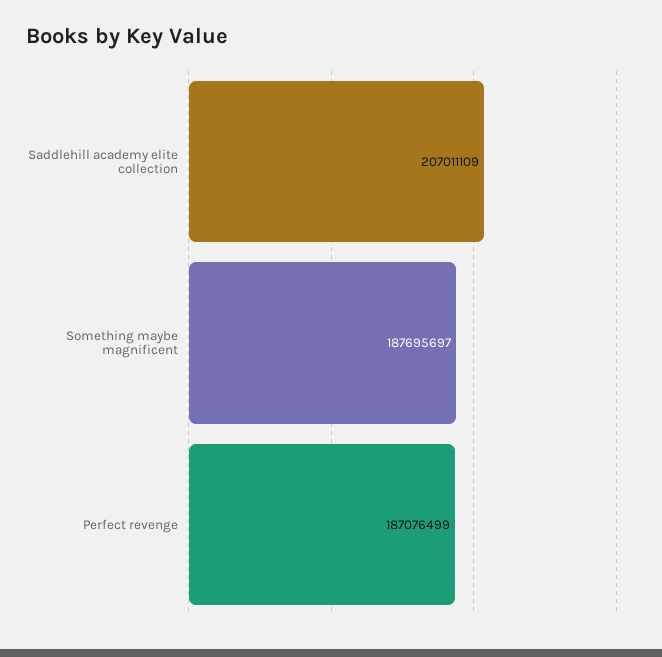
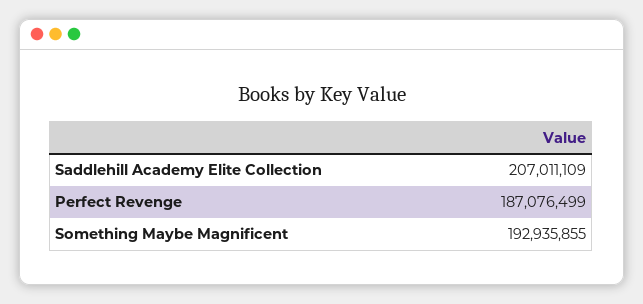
  {
    "Saddlehill academy elite collection": 207011109,
-   "Something maybe magnificent": 187695697,
+   "Something maybe magnificent": 192935855,
    "Perfect revenge": 187076499
  }

